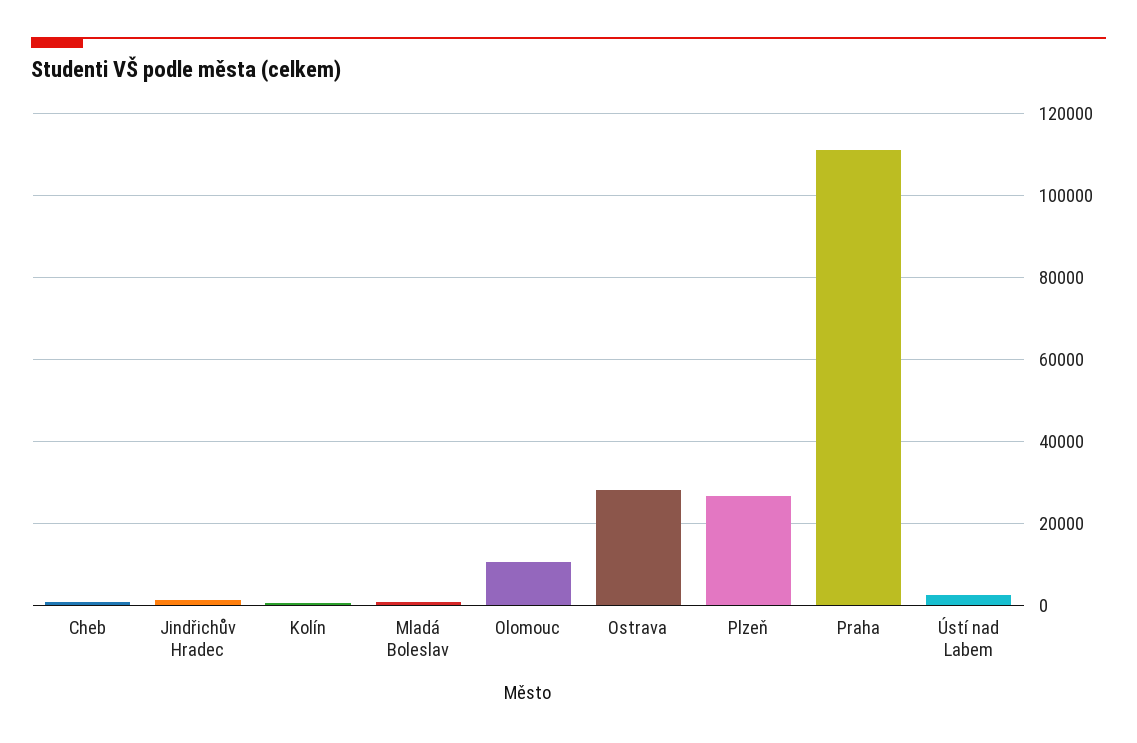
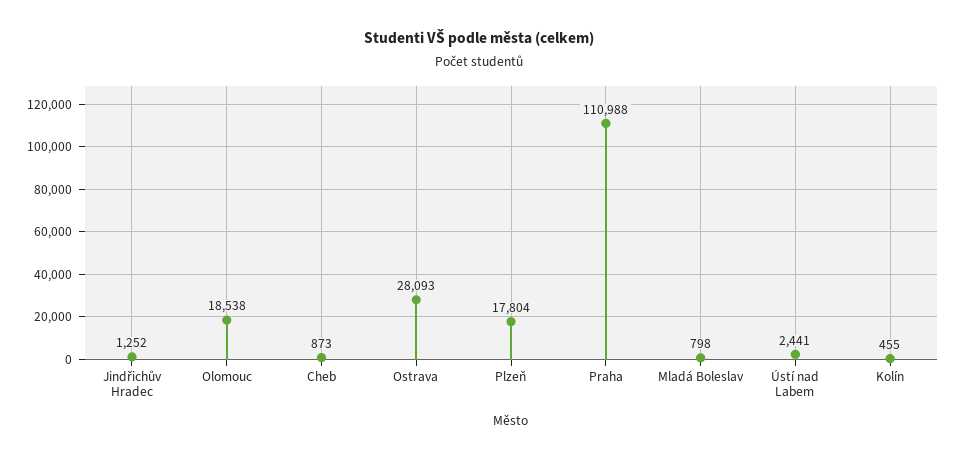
  {
    "Cheb": 873,
    "Jindřichův Hradec": 1252,
    "Kolín": 455,
    "Mladá Boleslav": 798,
-   "Olomouc": 10000,
+   "Olomouc": 18538,
    "Ostrava": 28093,
-   "Plzeň": 26000,
+   "Plzeň": 17804,
    "Praha": 110988,
    "Ústí nad Labem": 2441
  }

